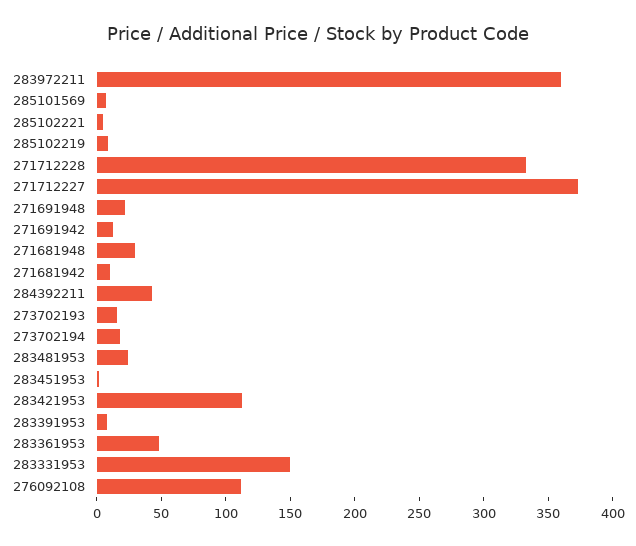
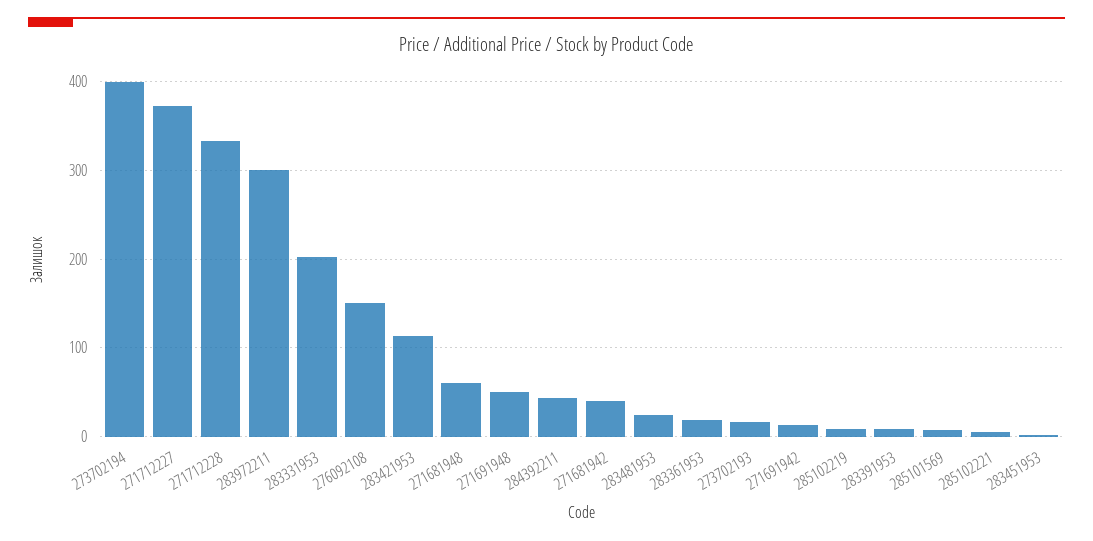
  {
-   "283972211": 360,
+   "283972211": 300,
    "285101569": 10,
    "285102221": 10,
    "285102219": 10,
    "271712228": 330,
    "271712227": 370,
-   "271691948": 20,
+   "271691948": 50,
    "271691942": 10,
-   "271681948": 30,
+   "271681948": 60,
-   "271681942": 10,
+   "271681942": 40,
    "284392211": 40,
    "273702193": 20,
-   "273702194": 20,
+   "273702194": 400,
    "283481953": 20,
    "283451953": 0,
    "283421953": 110,
    "283391953": 10,
-   "283361953": 50,
+   "283361953": 20,
-   "283331953": 150,
+   "283331953": 200,
-   "276092108": 110
+   "276092108": 150
  }

